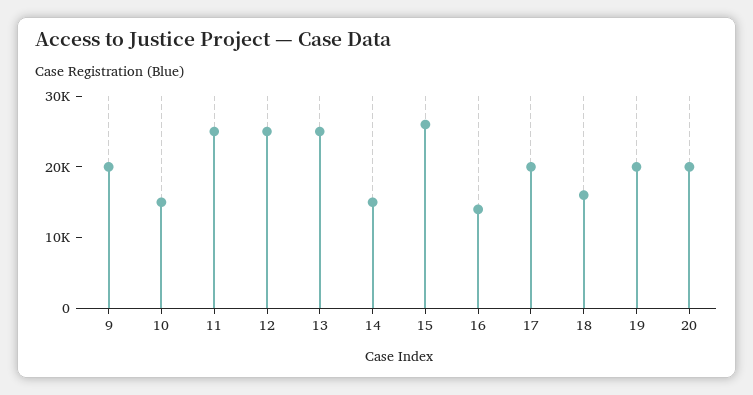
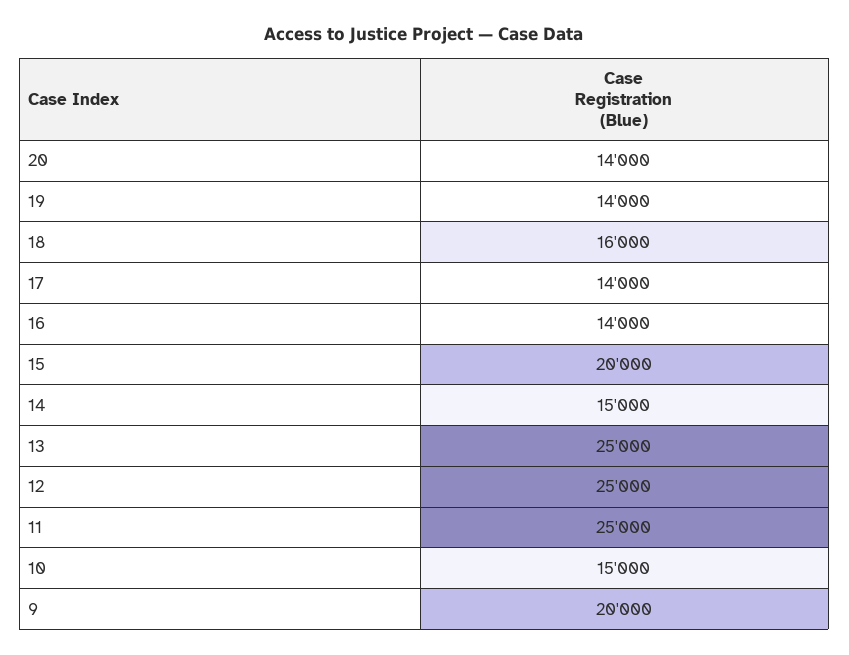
  {
    "9": 20000,
    "10": 15000,
    "11": 25000,
    "12": 25000,
    "13": 25000,
    "14": 15000,
-   "15": 26000,
+   "15": 20000,
    "16": 14000,
-   "17": 20000,
+   "17": 14000,
    "18": 16000,
-   "19": 20000,
+   "19": 14000,
-   "20": 20000
+   "20": 14000
  }

